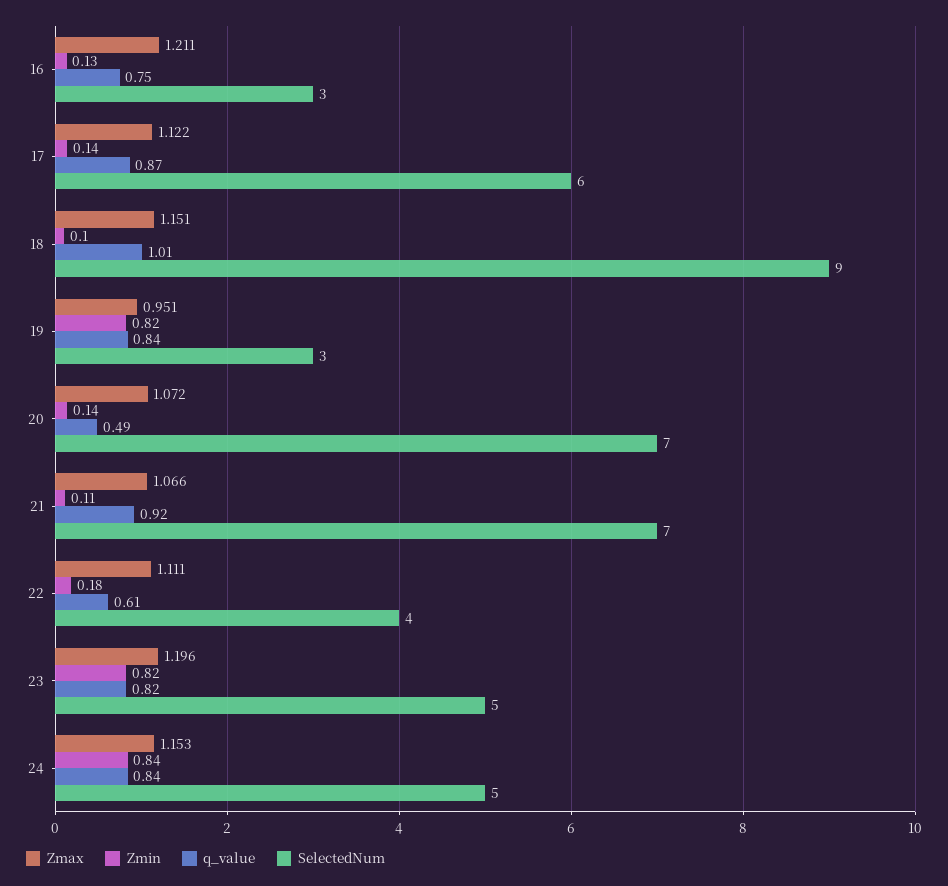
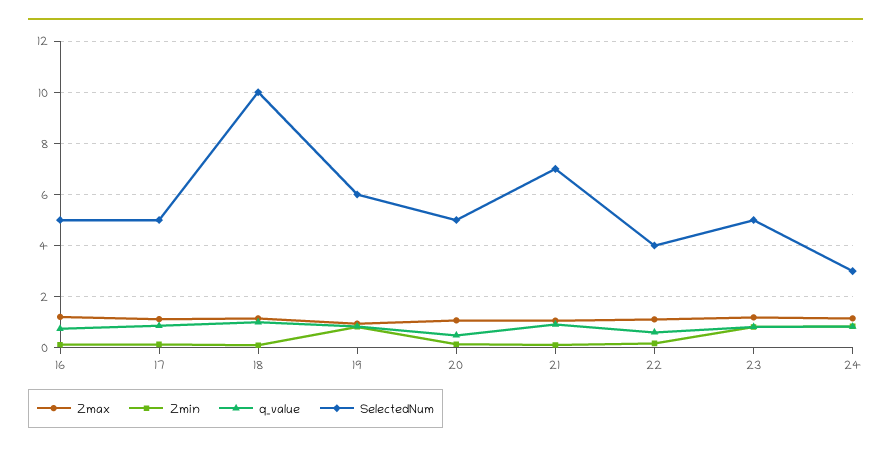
  {
    "Zmax": {
      "16": 1.211,
      "17": 1.122,
      "18": 1.151,
      "19": 0.951,
      "20": 1.072,
      "21": 1.066,
      "22": 1.111,
      "23": 1.196,
      "24": 1.153
    },
    "Zmin": {
      "16": 0.13,
      "17": 0.14,
      "18": 0.1,
      "19": 0.82,
      "20": 0.14,
      "21": 0.11,
      "22": 0.18,
      "23": 0.82,
      "24": 0.84
    },
    "q_value": {
      "16": 0.75,
      "17": 0.87,
      "18": 1.01,
      "19": 0.84,
      "20": 0.49,
      "21": 0.92,
      "22": 0.61,
      "23": 0.82,
      "24": 0.84
    },
    "SelectedNum": {
-     "16": 3,
+     "16": 5,
-     "17": 6,
+     "17": 5,
-     "18": 9,
+     "18": 10,
-     "19": 3,
+     "19": 6,
-     "20": 7,
+     "20": 5,
      "21": 7,
      "22": 4,
      "23": 5,
-     "24": 5
+     "24": 3
    }
  }

